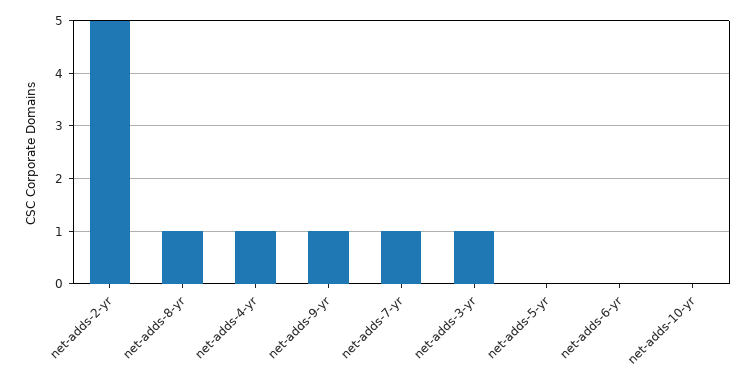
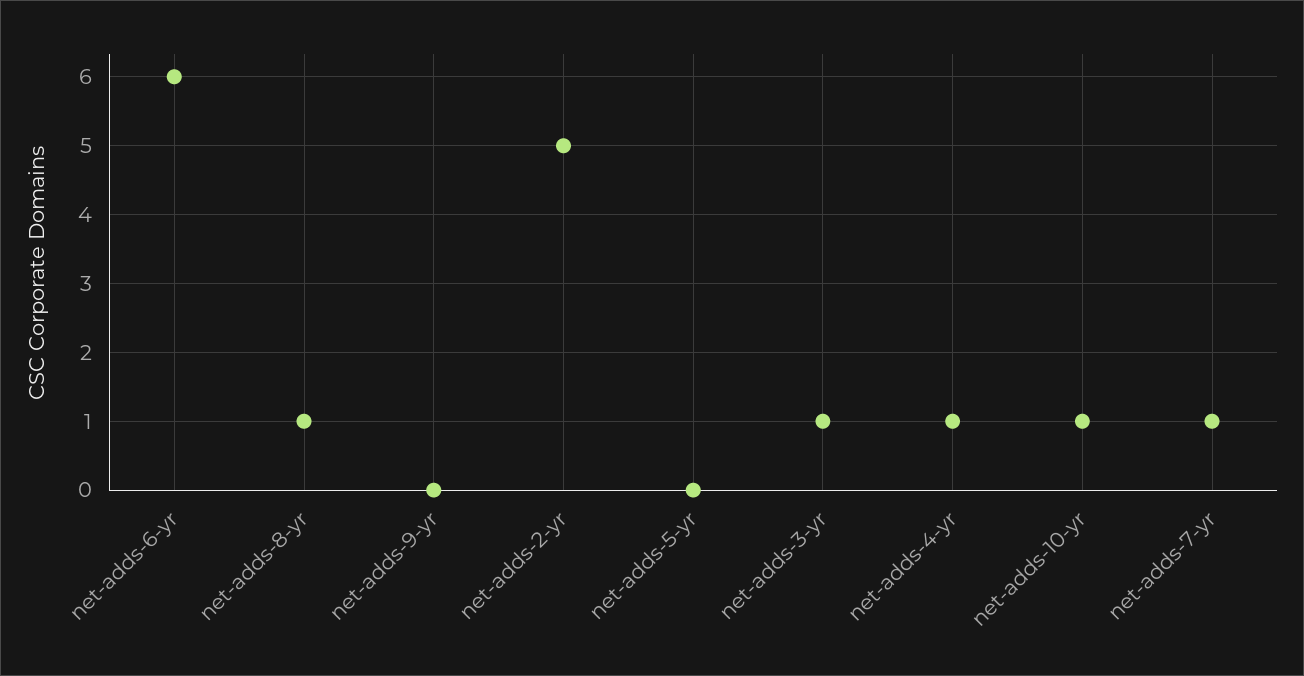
  {
    "net-adds-2-yr": 5,
    "net-adds-8-yr": 1,
    "net-adds-4-yr": 1,
-   "net-adds-9-yr": 1,
+   "net-adds-9-yr": 0,
    "net-adds-7-yr": 1,
    "net-adds-3-yr": 1,
    "net-adds-5-yr": 0,
-   "net-adds-6-yr": 0,
+   "net-adds-6-yr": 6,
-   "net-adds-10-yr": 0
+   "net-adds-10-yr": 1
  }

